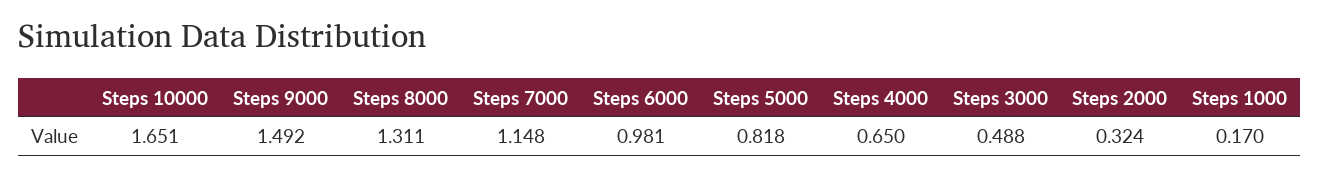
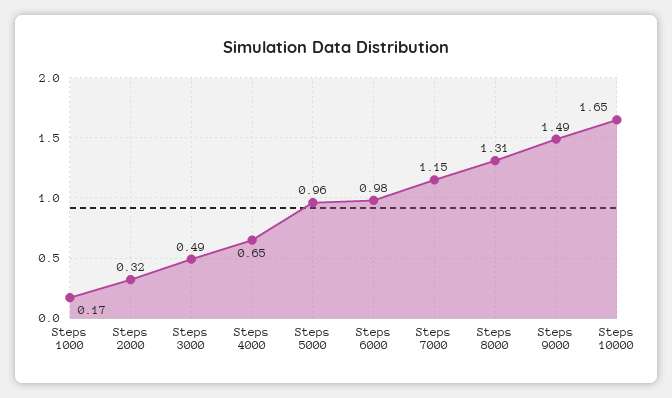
  {
    "Steps 10000": 1.651,
    "Steps 9000": 1.492,
    "Steps 8000": 1.311,
    "Steps 7000": 1.148,
    "Steps 6000": 0.981,
-   "Steps 5000": 0.818,
+   "Steps 5000": 0.96,
    "Steps 4000": 0.65,
    "Steps 3000": 0.488,
    "Steps 2000": 0.324,
    "Steps 1000": 0.17
  }

